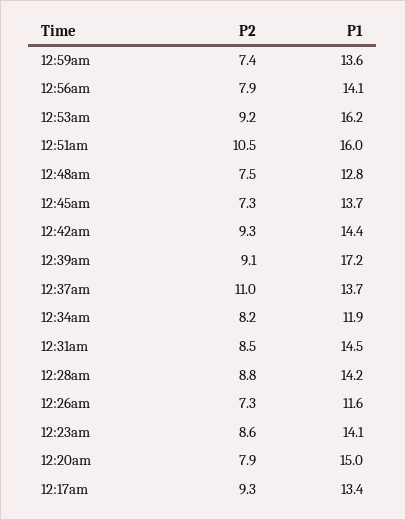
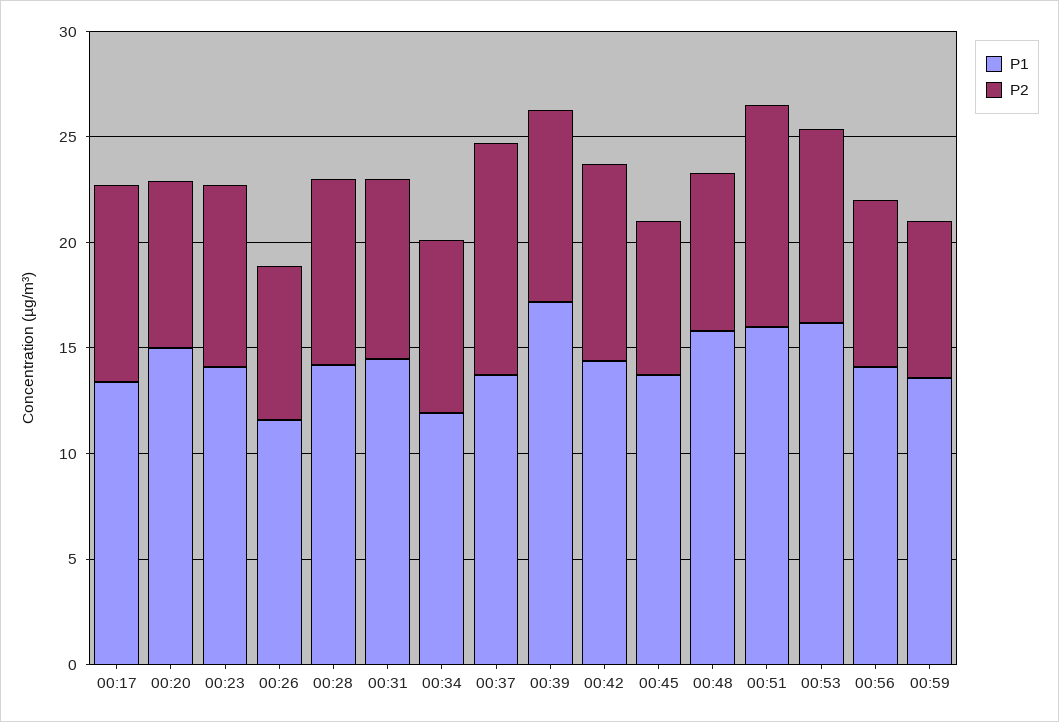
  {
    "P2": {
      "12:59am": 7.4,
      "12:56am": 7.9,
      "12:53am": 9.2,
      "12:51am": 10.5,
      "12:48am": 7.5,
      "12:45am": 7.3,
      "12:42am": 9.3,
      "12:39am": 9.1,
      "12:37am": 11,
      "12:34am": 8.2,
      "12:31am": 8.5,
      "12:28am": 8.8,
      "12:26am": 7.3,
      "12:23am": 8.6,
      "12:20am": 7.9,
      "12:17am": 9.3
    },
    "P1": {
      "12:59am": 13.6,
      "12:56am": 14.1,
      "12:53am": 16.2,
      "12:51am": 16,
-     "12:48am": 12.8,
+     "12:48am": 16,
      "12:45am": 13.7,
      "12:42am": 14.4,
      "12:39am": 17.2,
      "12:37am": 13.7,
      "12:34am": 11.9,
      "12:31am": 14.5,
      "12:28am": 14.2,
      "12:26am": 11.6,
      "12:23am": 14.1,
      "12:20am": 15,
      "12:17am": 13.4
    }
  }

